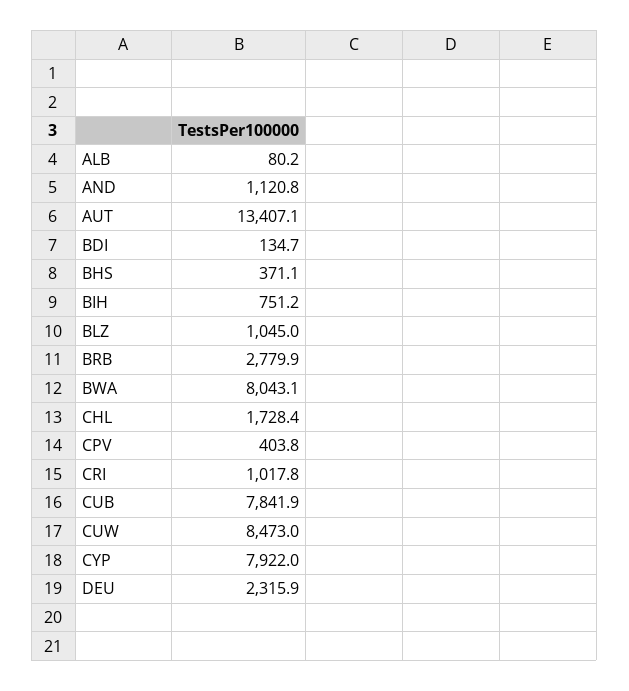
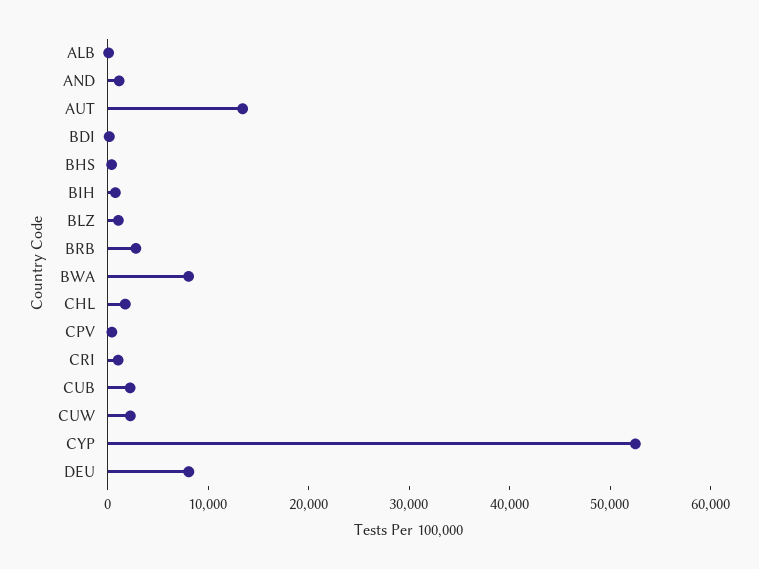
  {
    "ALB": 80.2,
    "AND": 1120.8,
    "AUT": 13407.1,
    "BDI": 134.7,
    "BHS": 371.1,
    "BIH": 751.2,
    "BLZ": 1045,
    "BRB": 2779.9,
    "BWA": 8043.1,
    "CHL": 1728.4,
    "CPV": 403.8,
    "CRI": 1017.8,
-   "CUB": 7841.9,
+   "CUB": 2000,
-   "CUW": 8473,
+   "CUW": 2000,
-   "CYP": 7922,
+   "CYP": 52000,
-   "DEU": 2315.9
+   "DEU": 8000
  }

